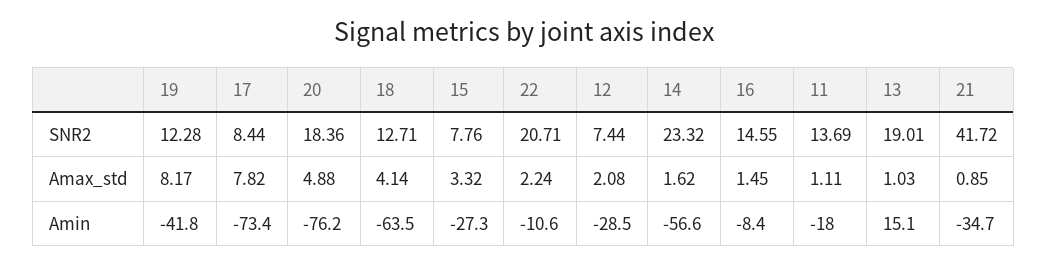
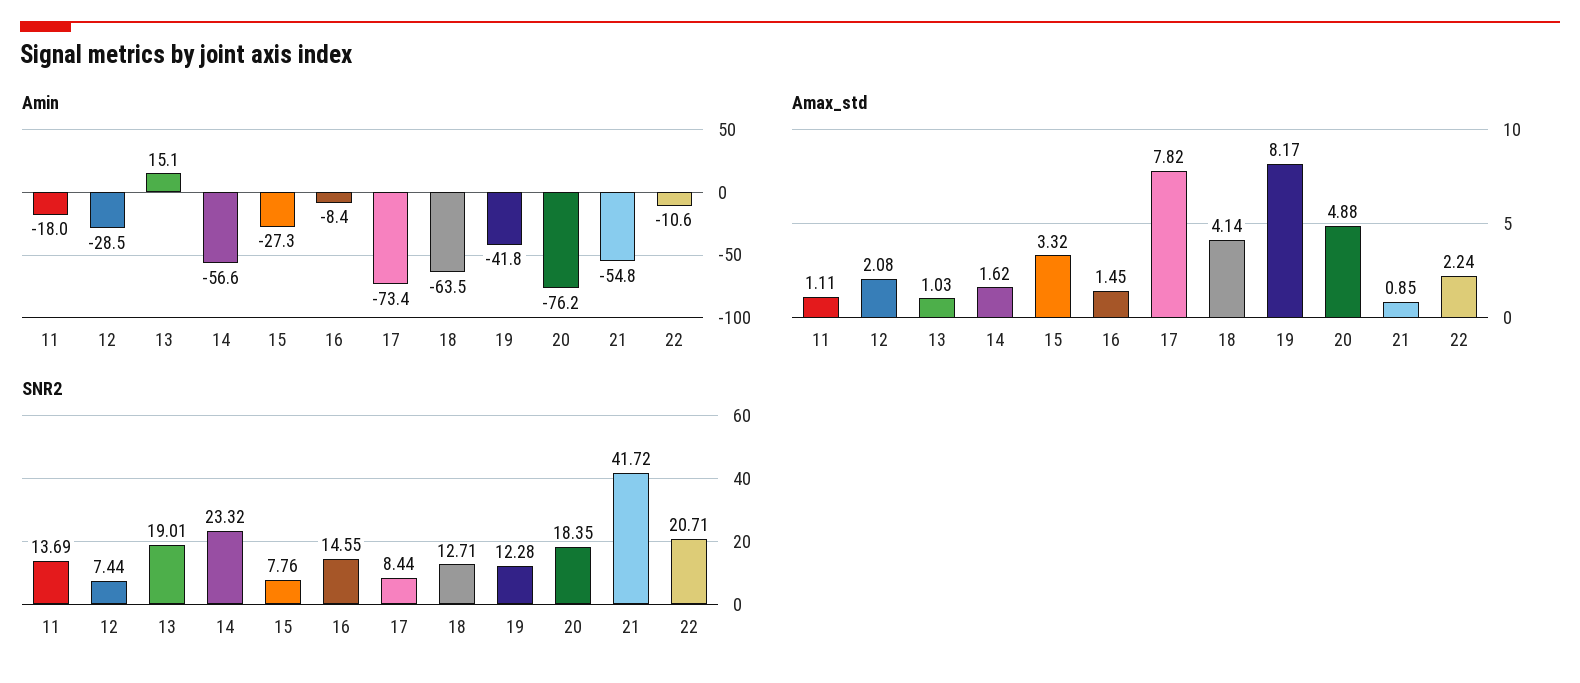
  {
    "SNR2": {
      "19": 12.28,
      "17": 8.44,
-     "20": 18.36,
+     "20": 18.35,
      "18": 12.71,
      "15": 7.76,
      "22": 20.71,
      "12": 7.44,
      "14": 23.32,
      "16": 14.55,
      "11": 13.69,
      "13": 19.01,
      "21": 41.72
    },
    "Amax_std": {
      "19": 8.17,
      "17": 7.82,
      "20": 4.88,
      "18": 4.14,
      "15": 3.32,
      "22": 2.24,
      "12": 2.08,
      "14": 1.62,
      "16": 1.45,
      "11": 1.11,
      "13": 1.03,
      "21": 0.85
    },
    "Amin": {
      "19": -41.8,
      "17": -73.4,
      "20": -76.2,
      "18": -63.5,
      "15": -27.3,
      "22": -10.6,
      "12": -28.5,
      "14": -56.6,
      "16": -8.4,
      "11": -18,
      "13": 15.1,
-     "21": -34.7
+     "21": -54.8
    }
  }

